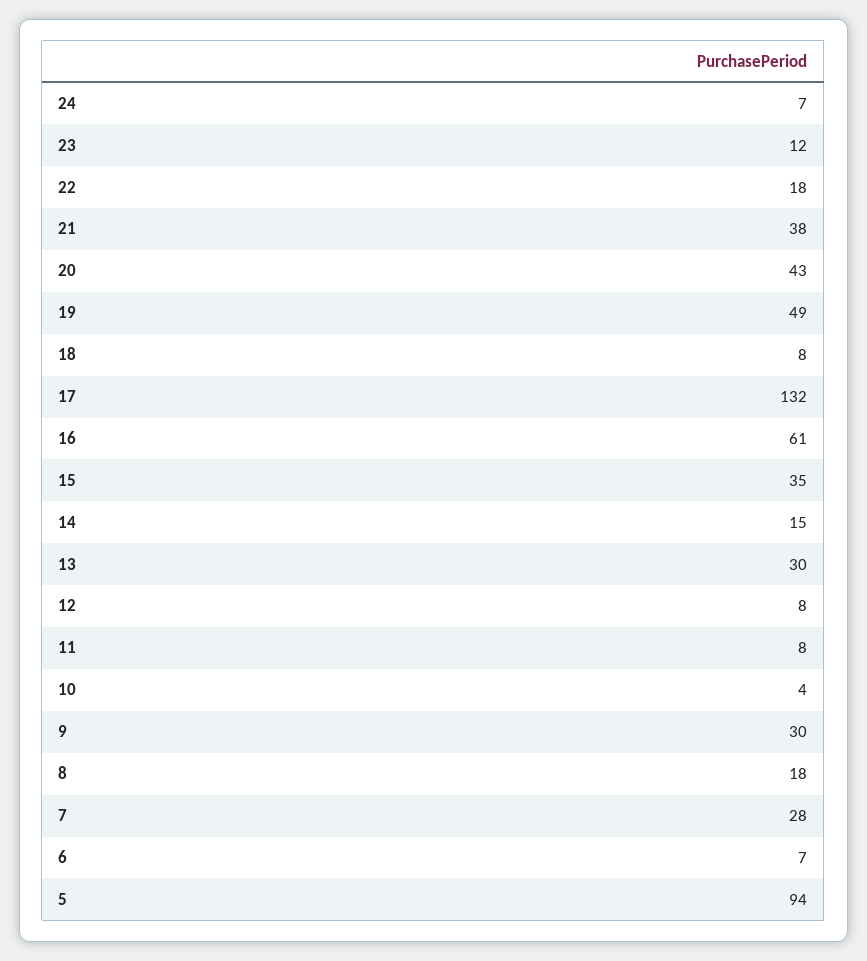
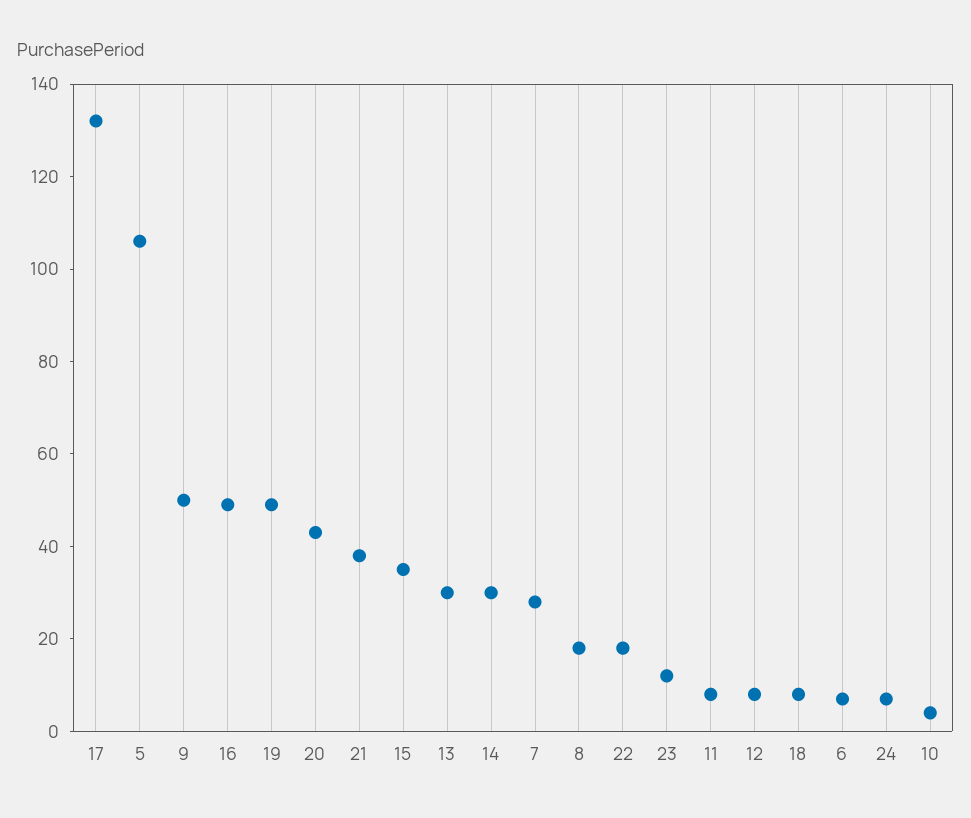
  {
    "24": 7,
    "23": 12,
    "22": 18,
    "21": 38,
    "20": 43,
    "19": 49,
    "18": 8,
    "17": 132,
-   "16": 61,
+   "16": 50,
    "15": 35,
-   "14": 15,
+   "14": 30,
    "13": 30,
    "12": 8,
    "11": 8,
    "10": 4,
-   "9": 30,
+   "9": 50,
    "8": 18,
    "7": 28,
    "6": 7,
-   "5": 94
+   "5": 105
  }

